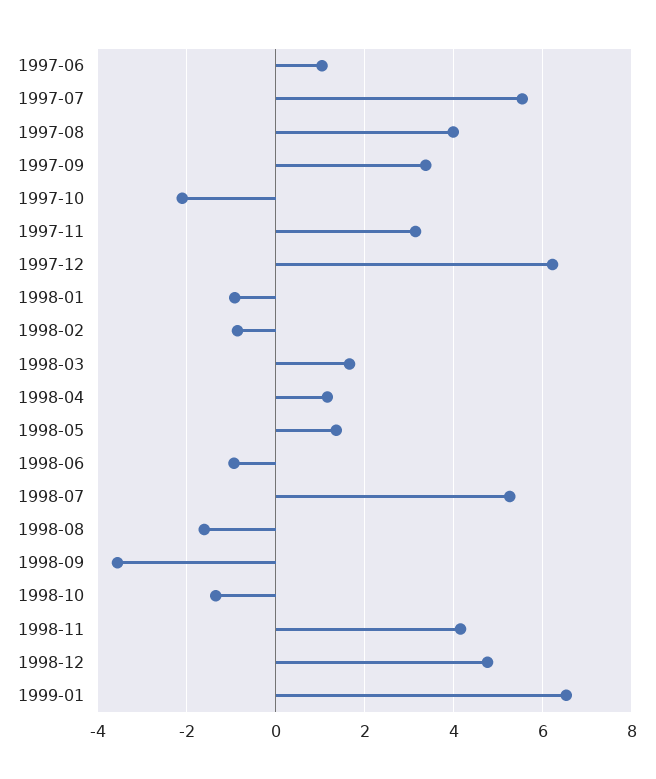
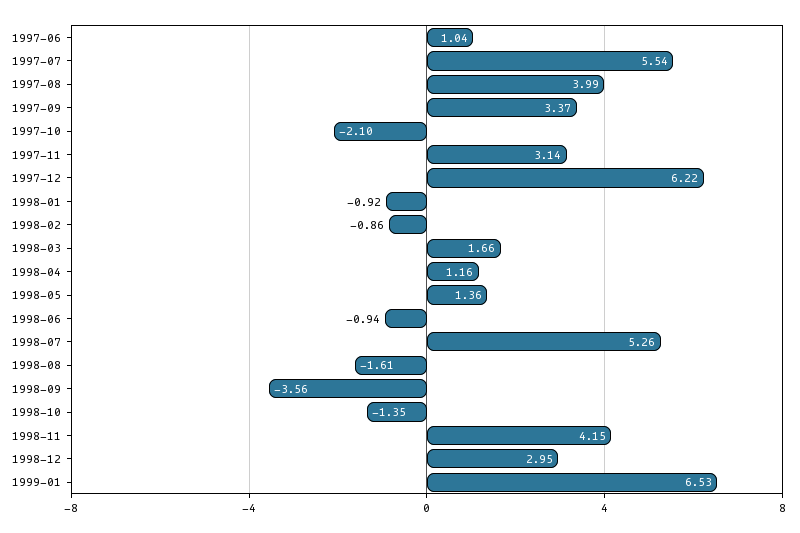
  {
    "1997-06": 1.04,
    "1997-07": 5.54,
    "1997-08": 3.99,
    "1997-09": 3.37,
    "1997-10": -2.1,
    "1997-11": 3.14,
    "1997-12": 6.22,
    "1998-01": -0.92,
    "1998-02": -0.86,
    "1998-03": 1.66,
    "1998-04": 1.16,
    "1998-05": 1.36,
    "1998-06": -0.94,
    "1998-07": 5.26,
    "1998-08": -1.61,
    "1998-09": -3.56,
    "1998-10": -1.35,
    "1998-11": 4.15,
-   "1998-12": 4.8,
+   "1998-12": 2.95,
    "1999-01": 6.53
  }

